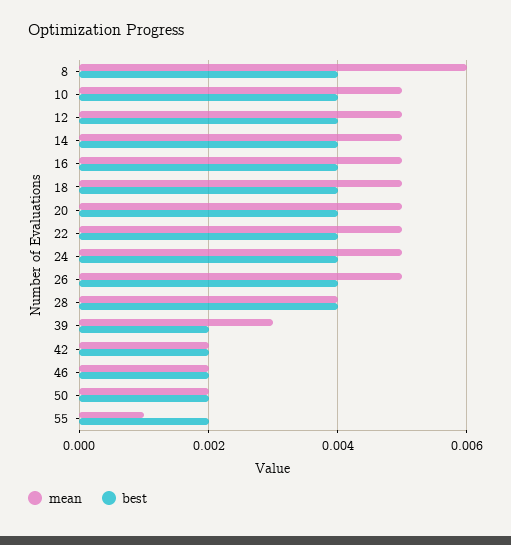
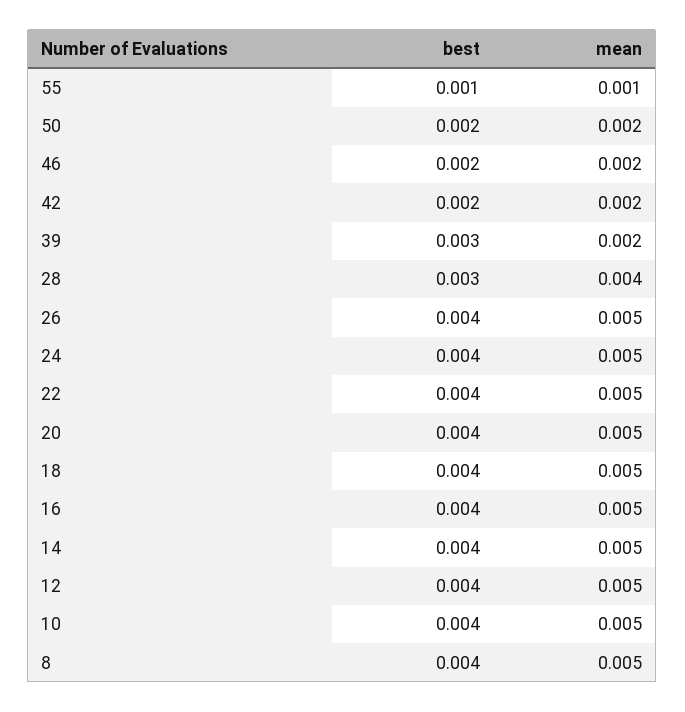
  {
    "mean": {
-     "8": 0.006,
+     "8": 0.005,
      "10": 0.005,
      "12": 0.005,
      "14": 0.005,
      "16": 0.005,
      "18": 0.005,
      "20": 0.005,
      "22": 0.005,
      "24": 0.005,
      "26": 0.005,
      "28": 0.004,
-     "39": 0.003,
+     "39": 0.002,
      "42": 0.002,
      "46": 0.002,
      "50": 0.002,
      "55": 0.001
    },
    "best": {
      "8": 0.004,
      "10": 0.004,
      "12": 0.004,
      "14": 0.004,
      "16": 0.004,
      "18": 0.004,
      "20": 0.004,
      "22": 0.004,
      "24": 0.004,
      "26": 0.004,
-     "28": 0.004,
+     "28": 0.003,
-     "39": 0.002,
+     "39": 0.003,
      "42": 0.002,
      "46": 0.002,
      "50": 0.002,
-     "55": 0.002
+     "55": 0.001
    }
  }

